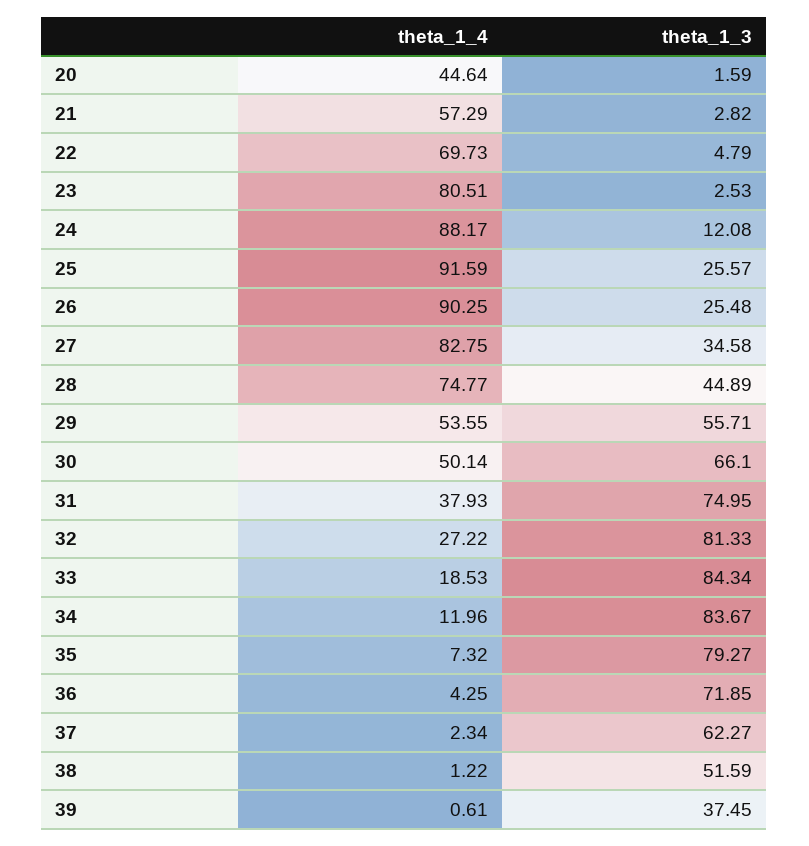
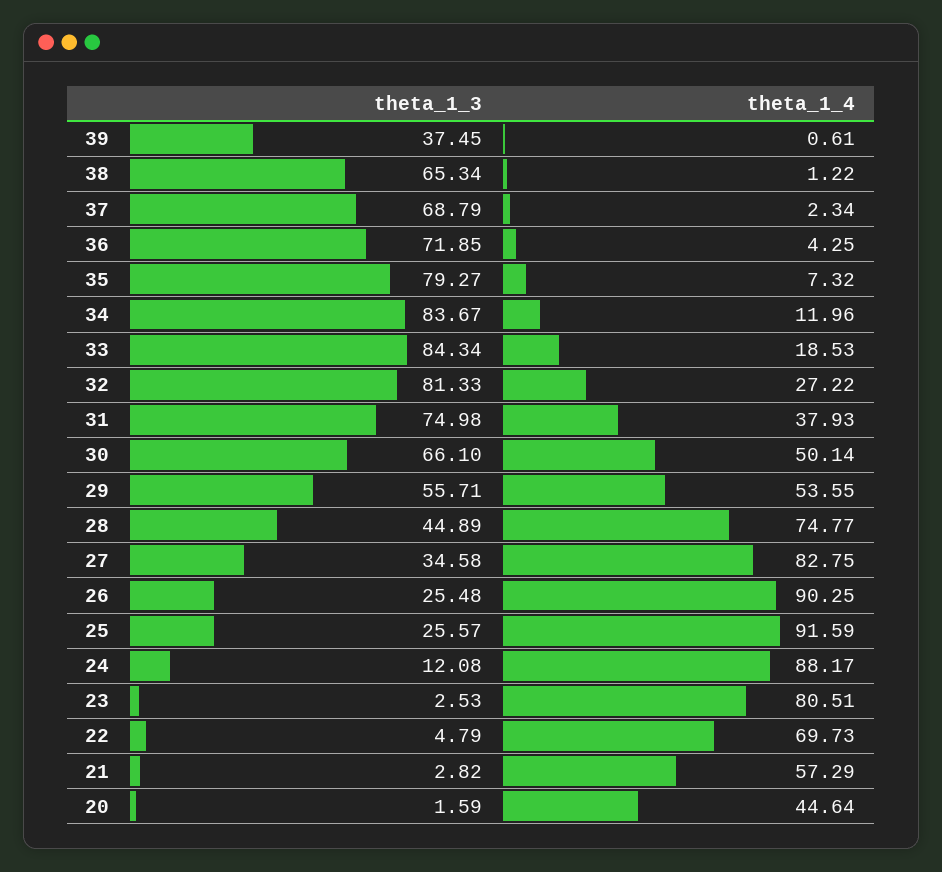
  {
    "theta_1_4": {
      "20": 44.64,
      "21": 57.29,
      "22": 69.73,
      "23": 80.51,
      "24": 88.17,
      "25": 91.59,
      "26": 90.25,
      "27": 82.75,
      "28": 74.77,
      "29": 53.55,
      "30": 50.14,
      "31": 37.93,
      "32": 27.22,
      "33": 18.53,
      "34": 11.96,
      "35": 7.32,
      "36": 4.25,
      "37": 2.34,
      "38": 1.22,
      "39": 0.61
    },
    "theta_1_3": {
      "20": 1.59,
      "21": 2.82,
      "22": 4.79,
      "23": 2.53,
      "24": 12.08,
      "25": 25.57,
      "26": 25.48,
      "27": 34.58,
      "28": 44.89,
      "29": 55.71,
      "30": 66.1,
-     "31": 74.95,
+     "31": 74.98,
      "32": 81.33,
      "33": 84.34,
      "34": 83.67,
      "35": 79.27,
      "36": 71.85,
-     "37": 62.27,
+     "37": 68.79,
-     "38": 51.59,
+     "38": 65.34,
      "39": 37.45
    }
  }

